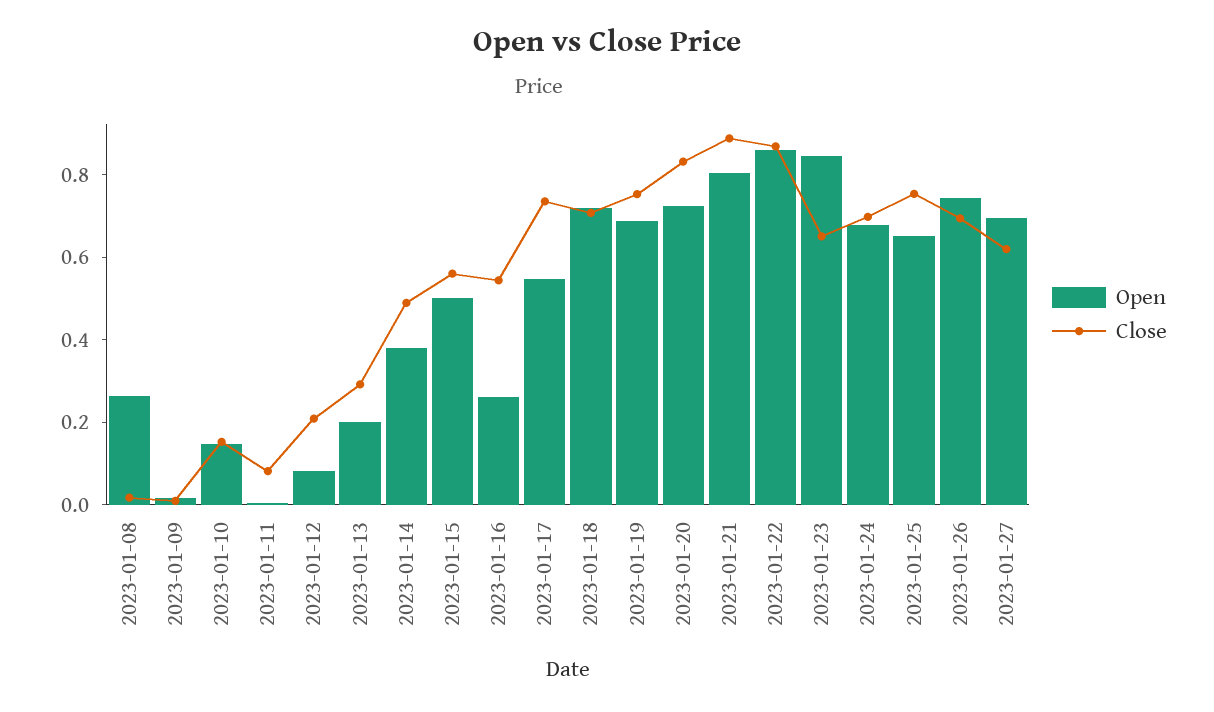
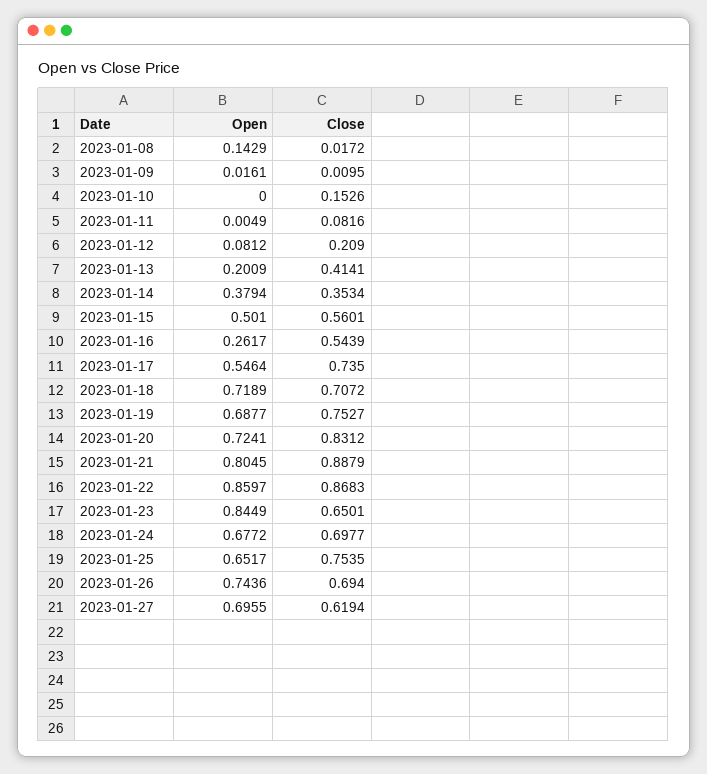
  {
    "Open": {
-     "2023-01-08": 0.25,
+     "2023-01-08": 0.1429,
      "2023-01-09": 0.0161,
-     "2023-01-10": 0.15,
+     "2023-01-10": 0,
      "2023-01-11": 0.0049,
      "2023-01-12": 0.0812,
      "2023-01-13": 0.2009,
      "2023-01-14": 0.3794,
      "2023-01-15": 0.501,
      "2023-01-16": 0.2617,
      "2023-01-17": 0.5464,
      "2023-01-18": 0.7189,
      "2023-01-19": 0.6877,
      "2023-01-20": 0.7241,
      "2023-01-21": 0.8045,
      "2023-01-22": 0.8597,
      "2023-01-23": 0.8449,
      "2023-01-24": 0.6772,
      "2023-01-25": 0.6517,
      "2023-01-26": 0.7436,
      "2023-01-27": 0.6955
    },
    "Close": {
      "2023-01-08": 0.0172,
      "2023-01-09": 0.0095,
      "2023-01-10": 0.1526,
      "2023-01-11": 0.0816,
      "2023-01-12": 0.209,
-     "2023-01-13": 0.3,
+     "2023-01-13": 0.4141,
-     "2023-01-14": 0.5,
+     "2023-01-14": 0.3534,
      "2023-01-15": 0.5601,
      "2023-01-16": 0.5439,
      "2023-01-17": 0.735,
      "2023-01-18": 0.7072,
      "2023-01-19": 0.7527,
      "2023-01-20": 0.8312,
      "2023-01-21": 0.8879,
      "2023-01-22": 0.8683,
      "2023-01-23": 0.6501,
      "2023-01-24": 0.6977,
      "2023-01-25": 0.7535,
      "2023-01-26": 0.694,
      "2023-01-27": 0.6194
    }
  }

